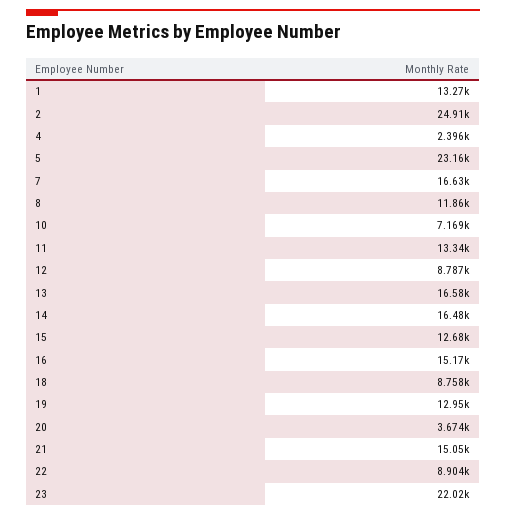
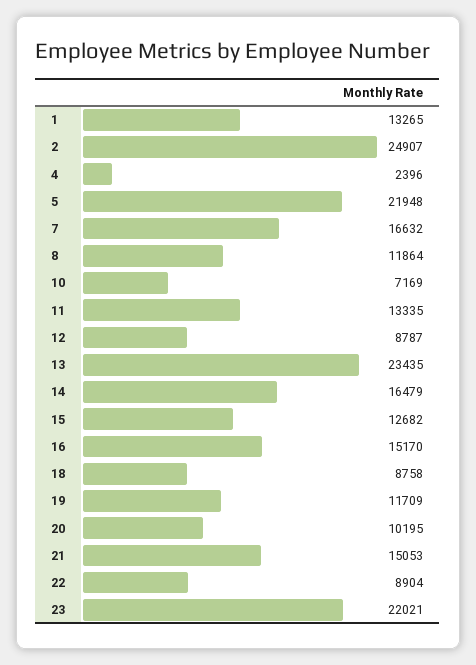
  {
    "1": 13265,
    "2": 24907,
    "4": 2396,
-   "5": 23160,
+   "5": 21948,
    "7": 16632,
    "8": 11864,
    "10": 7169,
    "11": 13335,
    "12": 8787,
-   "13": 16580,
+   "13": 23435,
    "14": 16479,
    "15": 12682,
    "16": 15170,
    "18": 8758,
-   "19": 12950,
+   "19": 11709,
-   "20": 3674,
+   "20": 10195,
    "21": 15053,
    "22": 8904,
    "23": 22021
  }

